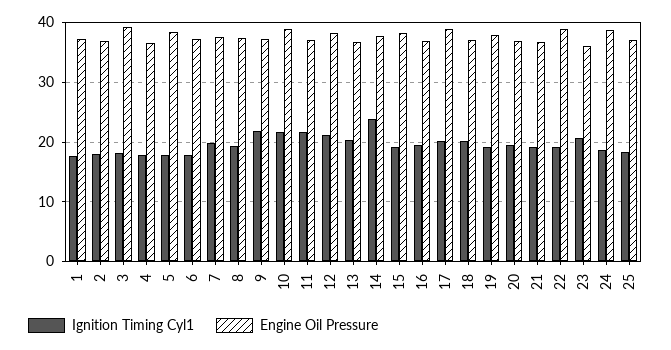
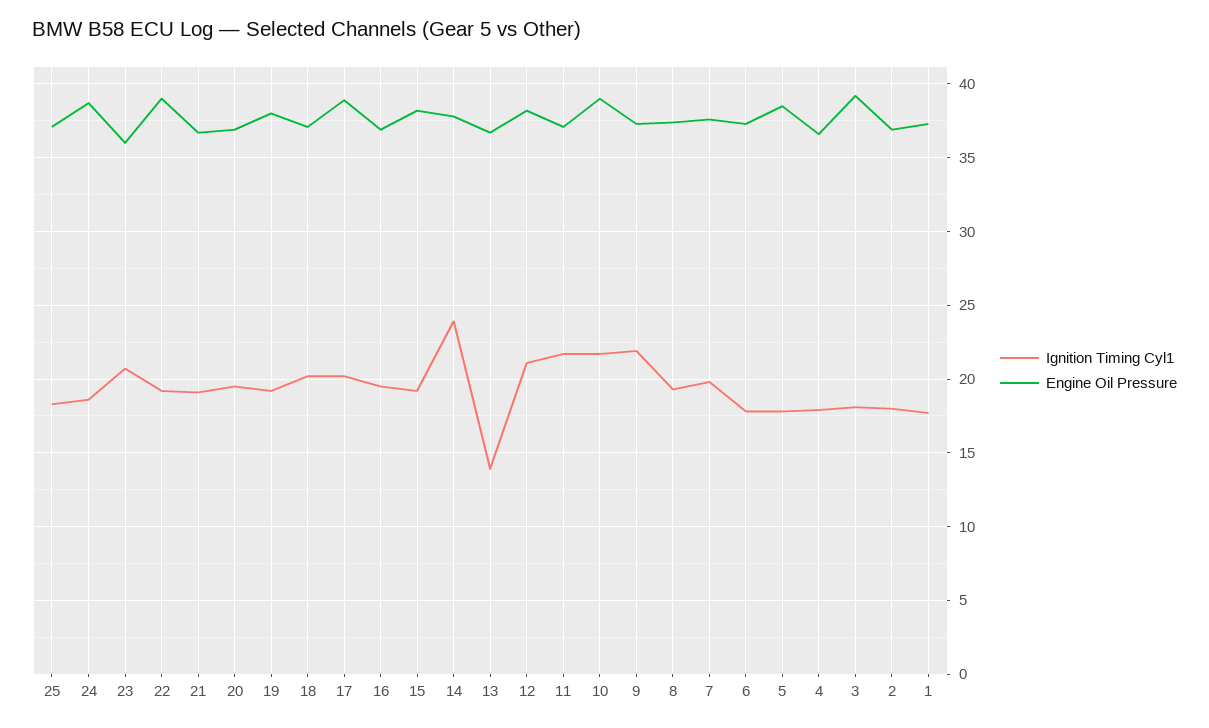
  {
    "Ignition Timing Cyl1": {
      "1": 17.5,
      "2": 18,
      "3": 18,
      "4": 18,
      "5": 18,
      "6": 18,
      "7": 20,
      "8": 19.5,
      "9": 22,
      "10": 21.5,
      "11": 21.5,
      "12": 21,
-     "13": 20,
+     "13": 14,
      "14": 24,
      "15": 19,
      "16": 19.5,
      "17": 20,
      "18": 20,
      "19": 19,
      "20": 19.5,
      "21": 19,
      "22": 19,
      "23": 20.5,
      "24": 18.5,
      "25": 18.5
    },
    "Engine Oil Pressure": {
      "1": 37.5,
      "2": 37,
      "3": 39,
      "4": 36.5,
      "5": 38.5,
      "6": 37.5,
      "7": 37.5,
      "8": 37.5,
      "9": 37.5,
      "10": 39,
      "11": 37,
      "12": 38,
      "13": 36.5,
      "14": 38,
      "15": 38,
      "16": 37,
      "17": 39,
      "18": 37,
      "19": 38,
      "20": 37,
      "21": 36.5,
      "22": 39,
      "23": 36,
      "24": 38.5,
      "25": 37
    }
  }

